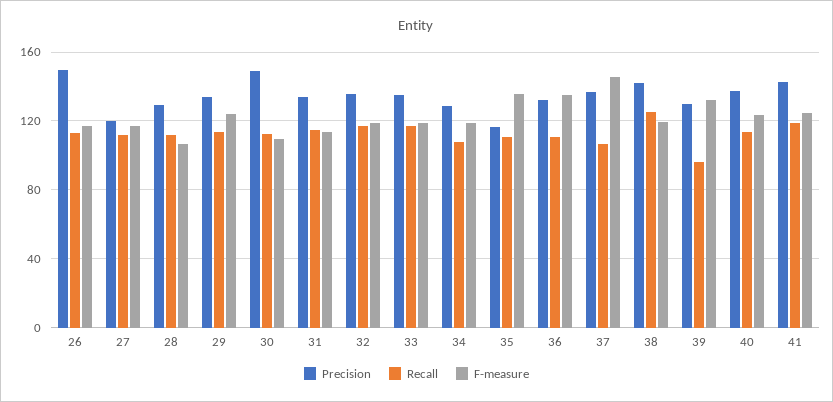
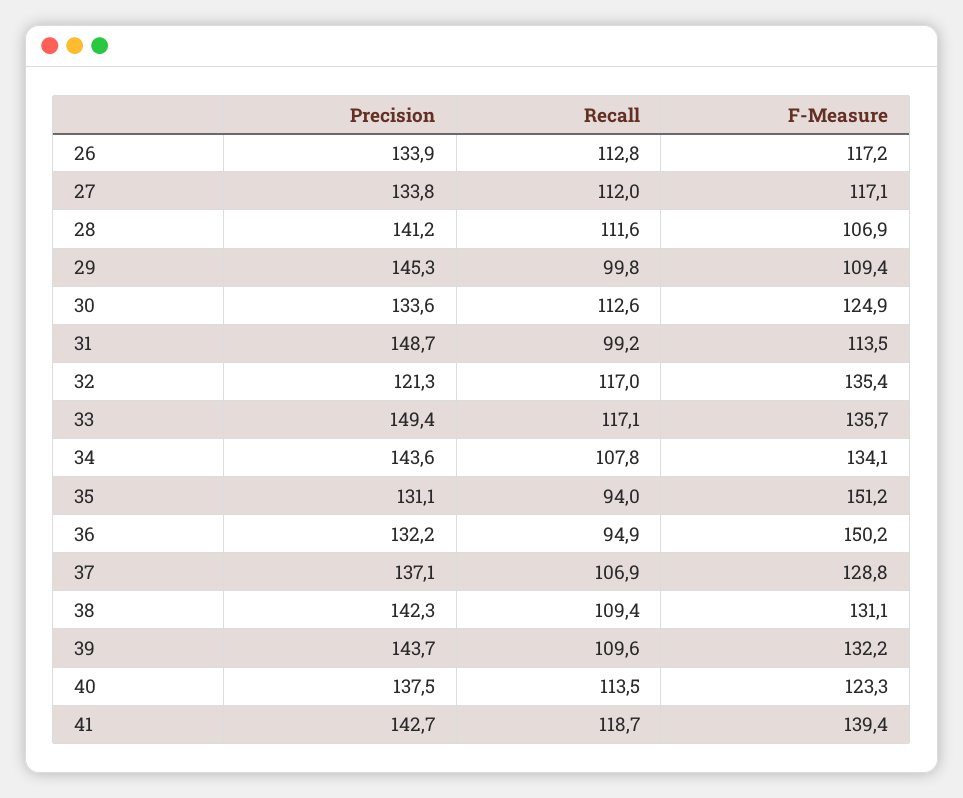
  {
    "Precision": {
-     "26": 150,
+     "26": 133.9,
-     "27": 120,
+     "27": 133.8,
-     "28": 130,
+     "28": 141.2,
-     "29": 135,
+     "29": 145.3,
-     "30": 150,
+     "30": 133.6,
-     "31": 135,
+     "31": 148.7,
-     "32": 135,
+     "32": 121.3,
-     "33": 135,
+     "33": 149.4,
-     "34": 130,
+     "34": 143.6,
-     "35": 115,
+     "35": 131.1,
      "36": 132.2,
      "37": 137.1,
      "38": 142.3,
-     "39": 130,
+     "39": 143.7,
      "40": 137.5,
      "41": 142.7
    },
    "Recall": {
      "26": 112.8,
      "27": 112,
      "28": 111.6,
-     "29": 115,
+     "29": 99.8,
      "30": 112.6,
-     "31": 115,
+     "31": 99.2,
      "32": 117,
      "33": 117.1,
      "34": 107.8,
-     "35": 110,
+     "35": 94,
-     "36": 110,
+     "36": 94.9,
      "37": 106.9,
-     "38": 125,
+     "38": 109.4,
-     "39": 95,
+     "39": 109.6,
      "40": 113.5,
      "41": 118.7
    },
    "F-measure": {
      "26": 117.2,
      "27": 117.1,
      "28": 106.9,
-     "29": 125,
+     "29": 109.4,
-     "30": 110,
+     "30": 124.9,
      "31": 113.5,
-     "32": 120,
+     "32": 135.4,
-     "33": 120,
+     "33": 135.7,
-     "34": 120,
+     "34": 134.1,
-     "35": 135,
+     "35": 151.2,
-     "36": 135,
+     "36": 150.2,
-     "37": 145,
+     "37": 128.8,
-     "38": 120,
+     "38": 131.1,
      "39": 132.2,
      "40": 123.3,
-     "41": 125
+     "41": 139.4
    }
  }

